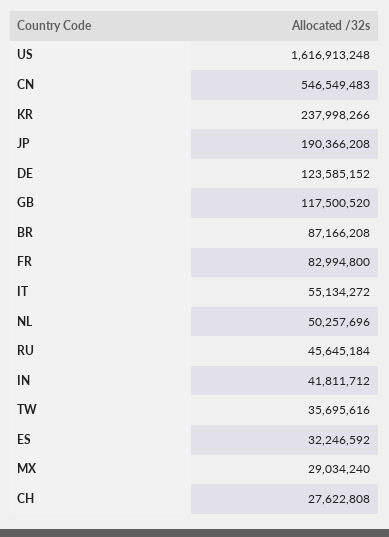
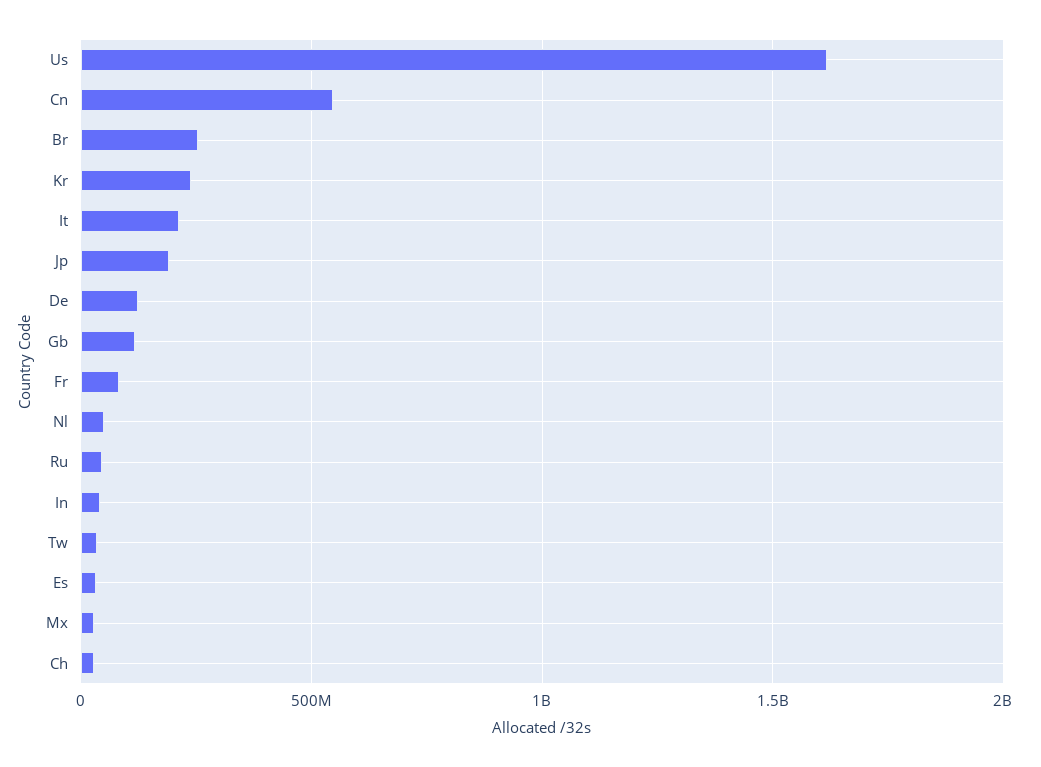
  {
    "US": 1616913248,
    "CN": 546549483,
    "KR": 237998266,
    "JP": 190366208,
    "DE": 123585152,
    "GB": 117500520,
-   "BR": 87166208,
+   "BR": 250000000,
    "FR": 82994800,
-   "IT": 55134272,
+   "IT": 200000000,
    "NL": 50257696,
    "RU": 45645184,
    "IN": 41811712,
    "TW": 35695616,
    "ES": 32246592,
    "MX": 29034240,
    "CH": 27622808
  }

